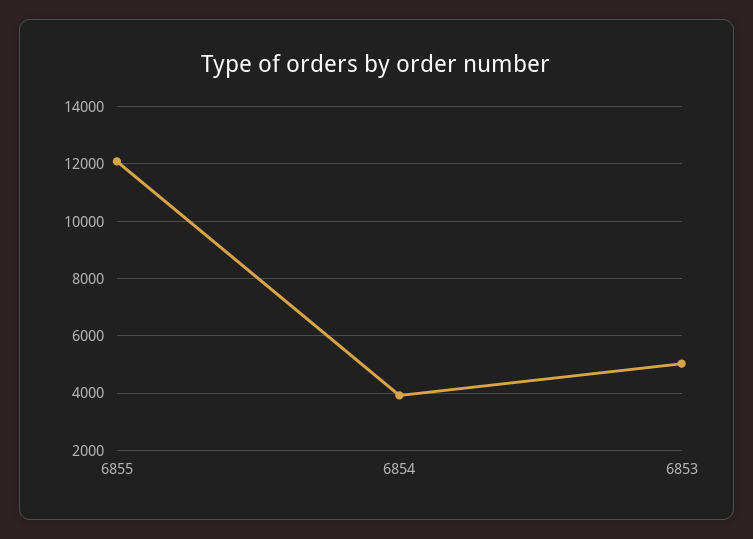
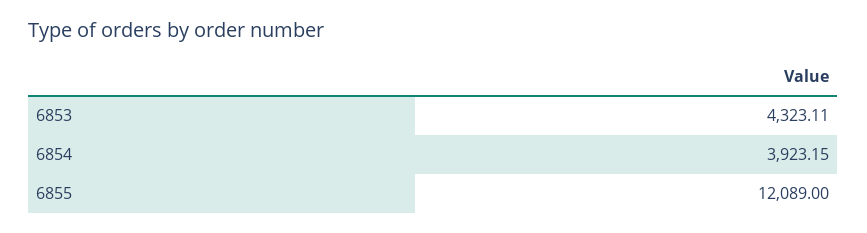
  {
    "6855": 12089,
    "6854": 3923.15,
-   "6853": 5000
+   "6853": 4323.11
  }

